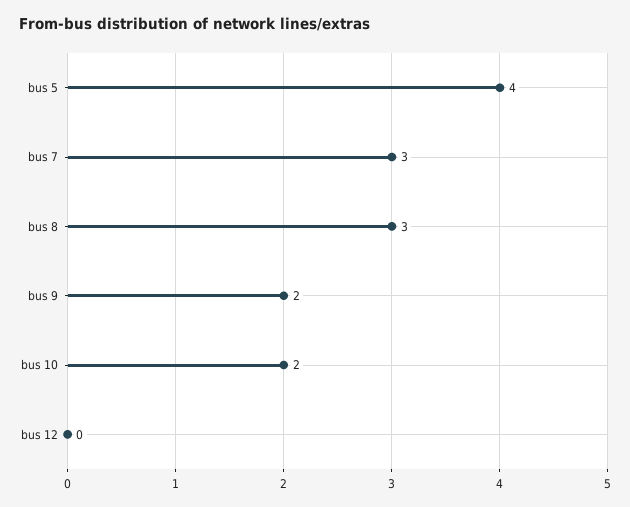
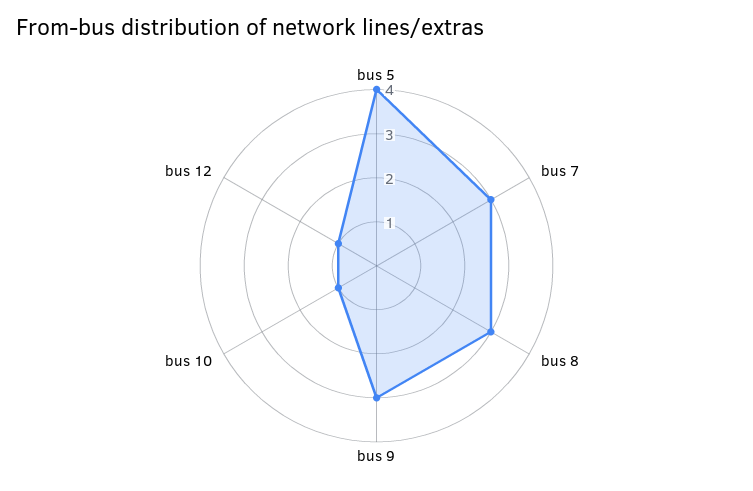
  {
    "bus 5": 4,
    "bus 7": 3,
    "bus 8": 3,
-   "bus 9": 2,
+   "bus 9": 3,
-   "bus 10": 2,
+   "bus 10": 1,
-   "bus 12": 0
+   "bus 12": 1
  }

